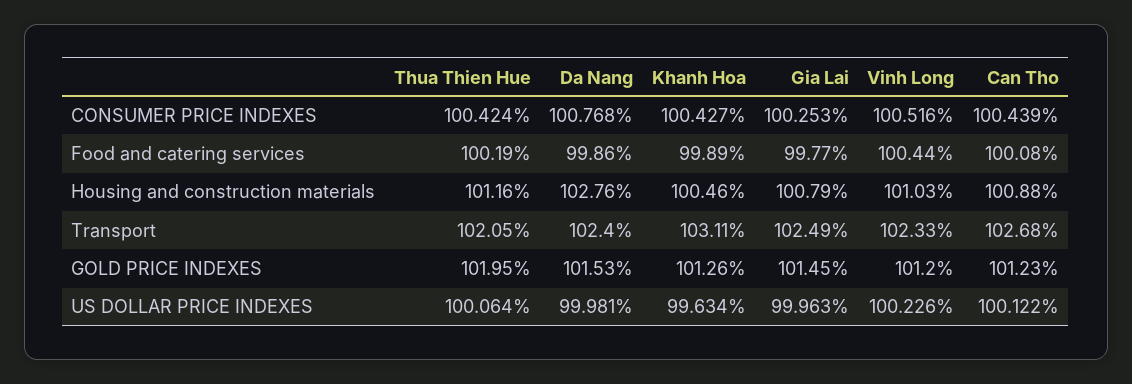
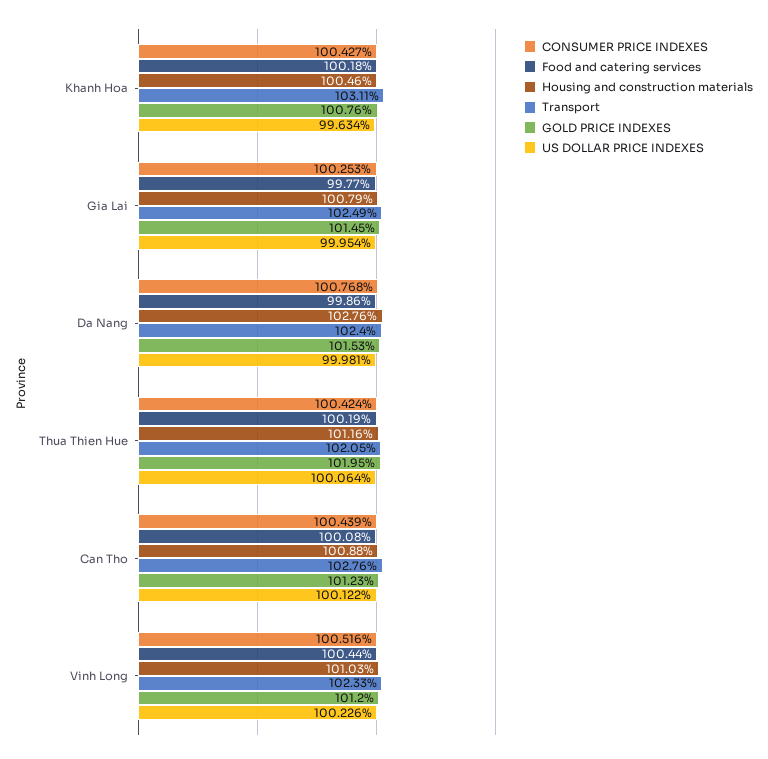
  {
    "CONSUMER PRICE INDEXES": {
      "Thua Thien Hue": 100.424,
      "Da Nang": 100.768,
      "Khanh Hoa": 100.427,
      "Gia Lai": 100.253,
      "Vinh Long": 100.516,
      "Can Tho": 100.439
    },
    "Food and catering services": {
      "Thua Thien Hue": 100.19,
      "Da Nang": 99.86,
-     "Khanh Hoa": 99.89,
+     "Khanh Hoa": 100.18,
      "Gia Lai": 99.77,
      "Vinh Long": 100.44,
      "Can Tho": 100.08
    },
    "Housing and construction materials": {
      "Thua Thien Hue": 101.16,
      "Da Nang": 102.76,
      "Khanh Hoa": 100.46,
      "Gia Lai": 100.79,
      "Vinh Long": 101.03,
      "Can Tho": 100.88
    },
    "Transport": {
      "Thua Thien Hue": 102.05,
      "Da Nang": 102.4,
      "Khanh Hoa": 103.11,
      "Gia Lai": 102.49,
      "Vinh Long": 102.33,
-     "Can Tho": 102.68
+     "Can Tho": 102.76
    },
    "GOLD PRICE INDEXES": {
      "Thua Thien Hue": 101.95,
      "Da Nang": 101.53,
-     "Khanh Hoa": 101.26,
+     "Khanh Hoa": 100.76,
      "Gia Lai": 101.45,
      "Vinh Long": 101.2,
      "Can Tho": 101.23
    },
    "US DOLLAR PRICE INDEXES": {
      "Thua Thien Hue": 100.064,
      "Da Nang": 99.981,
      "Khanh Hoa": 99.634,
-     "Gia Lai": 99.963,
+     "Gia Lai": 99.954,
      "Vinh Long": 100.226,
      "Can Tho": 100.122
    }
  }

